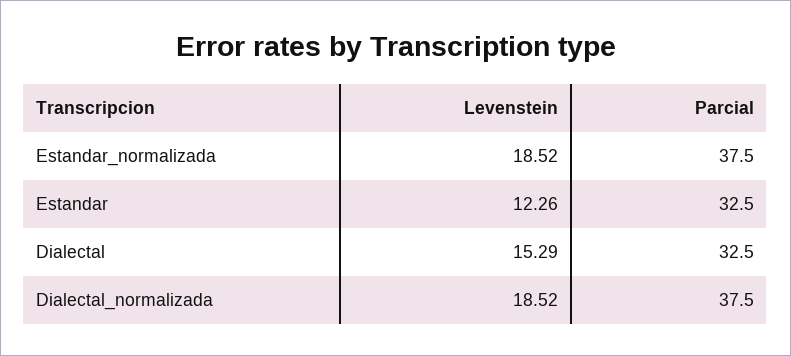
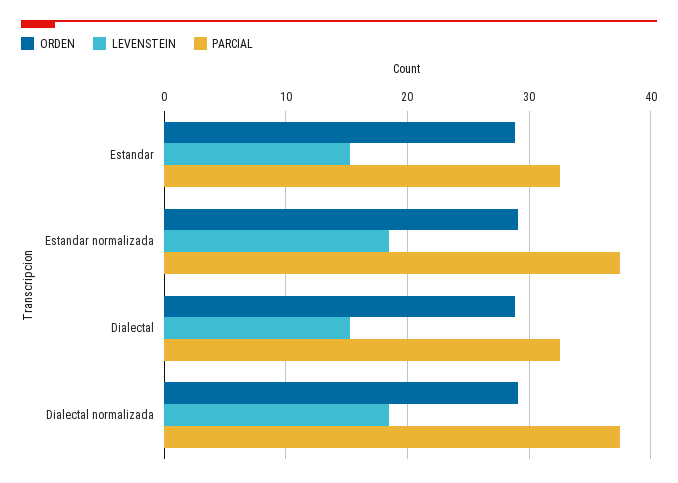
  {
    "Levenstein": {
      "Estandar_normalizada": 18.52,
-     "Estandar": 12.26,
+     "Estandar": 15,
      "Dialectal": 15.29,
      "Dialectal_normalizada": 18.52
    },
    "Parcial": {
      "Estandar_normalizada": 37.5,
      "Estandar": 32.5,
      "Dialectal": 32.5,
      "Dialectal_normalizada": 37.5
-   }
+   },
+   "ORDEN": {
+     "Estandar": 29,
+     "Estandar_normalizada": 29,
+     "Dialectal": 29,
+     "Dialectal_normalizada": 29
+   }
  }

